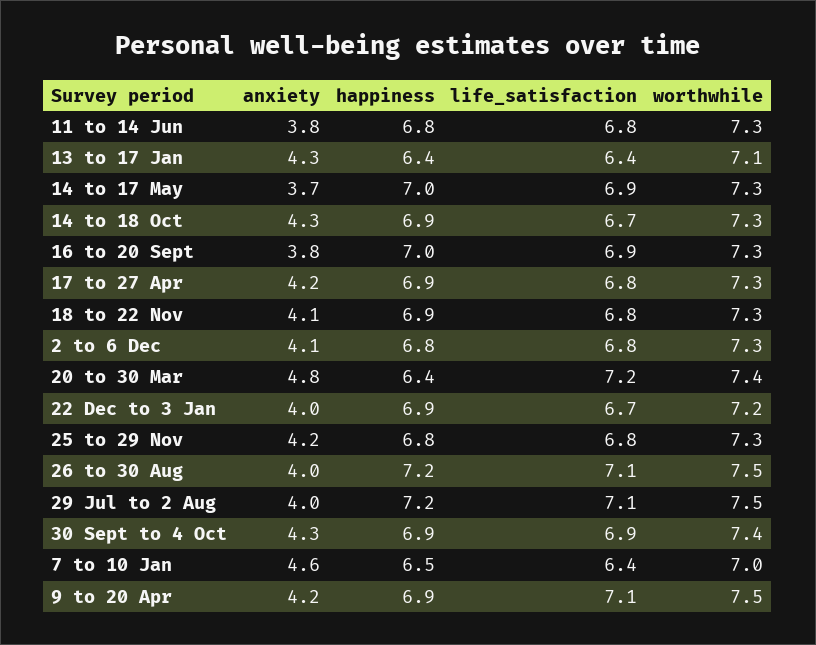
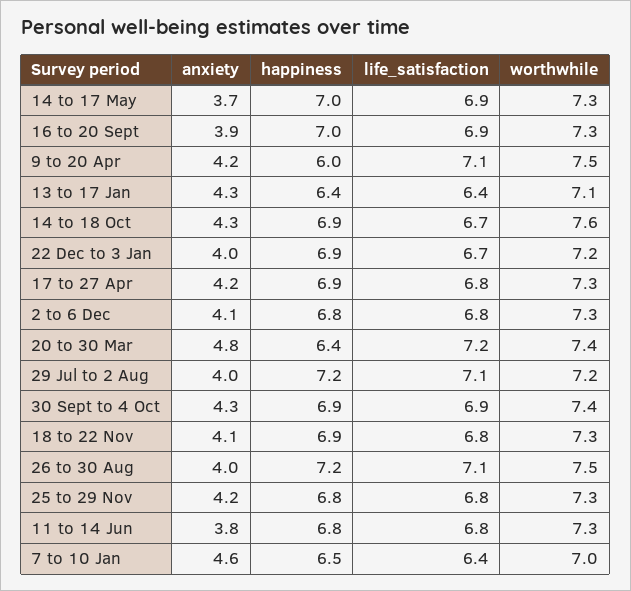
  {
    "anxiety": {
      "11 to 14 Jun": 3.8,
      "13 to 17 Jan": 4.3,
      "14 to 17 May": 3.7,
      "14 to 18 Oct": 4.3,
-     "16 to 20 Sept": 3.8,
+     "16 to 20 Sept": 3.9,
      "17 to 27 Apr": 4.2,
      "18 to 22 Nov": 4.1,
      "2 to 6 Dec": 4.1,
      "20 to 30 Mar": 4.8,
      "22 Dec to 3 Jan": 4,
      "25 to 29 Nov": 4.2,
      "26 to 30 Aug": 4,
      "29 Jul to 2 Aug": 4,
      "30 Sept to 4 Oct": 4.3,
      "7 to 10 Jan": 4.6,
      "9 to 20 Apr": 4.2
    },
    "happiness": {
      "11 to 14 Jun": 6.8,
      "13 to 17 Jan": 6.4,
      "14 to 17 May": 7,
      "14 to 18 Oct": 6.9,
      "16 to 20 Sept": 7,
      "17 to 27 Apr": 6.9,
      "18 to 22 Nov": 6.9,
      "2 to 6 Dec": 6.8,
      "20 to 30 Mar": 6.4,
      "22 Dec to 3 Jan": 6.9,
      "25 to 29 Nov": 6.8,
      "26 to 30 Aug": 7.2,
      "29 Jul to 2 Aug": 7.2,
      "30 Sept to 4 Oct": 6.9,
      "7 to 10 Jan": 6.5,
-     "9 to 20 Apr": 6.9
+     "9 to 20 Apr": 6
    },
    "life_satisfaction": {
      "11 to 14 Jun": 6.8,
      "13 to 17 Jan": 6.4,
      "14 to 17 May": 6.9,
      "14 to 18 Oct": 6.7,
      "16 to 20 Sept": 6.9,
      "17 to 27 Apr": 6.8,
      "18 to 22 Nov": 6.8,
      "2 to 6 Dec": 6.8,
      "20 to 30 Mar": 7.2,
      "22 Dec to 3 Jan": 6.7,
      "25 to 29 Nov": 6.8,
      "26 to 30 Aug": 7.1,
      "29 Jul to 2 Aug": 7.1,
      "30 Sept to 4 Oct": 6.9,
      "7 to 10 Jan": 6.4,
      "9 to 20 Apr": 7.1
    },
    "worthwhile": {
      "11 to 14 Jun": 7.3,
      "13 to 17 Jan": 7.1,
      "14 to 17 May": 7.3,
-     "14 to 18 Oct": 7.3,
+     "14 to 18 Oct": 7.6,
      "16 to 20 Sept": 7.3,
      "17 to 27 Apr": 7.3,
      "18 to 22 Nov": 7.3,
      "2 to 6 Dec": 7.3,
      "20 to 30 Mar": 7.4,
      "22 Dec to 3 Jan": 7.2,
      "25 to 29 Nov": 7.3,
      "26 to 30 Aug": 7.5,
-     "29 Jul to 2 Aug": 7.5,
+     "29 Jul to 2 Aug": 7.2,
      "30 Sept to 4 Oct": 7.4,
      "7 to 10 Jan": 7,
      "9 to 20 Apr": 7.5
    }
  }

